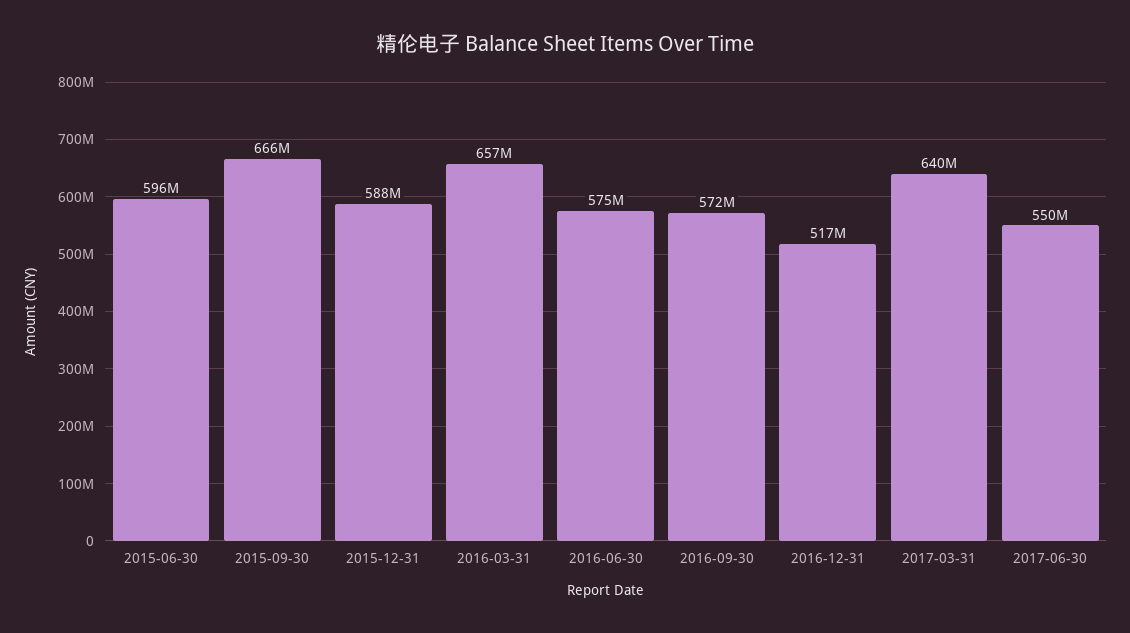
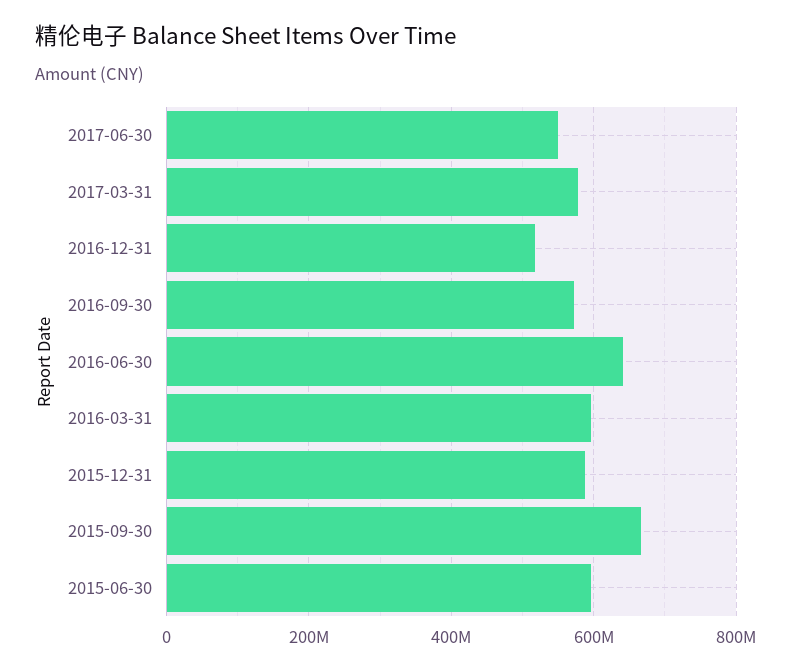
  {
    "2015-06-30": 596000000,
    "2015-09-30": 666000000,
    "2015-12-31": 588000000,
-   "2016-03-31": 657000000,
+   "2016-03-31": 600000000,
-   "2016-06-30": 575000000,
+   "2016-06-30": 640000000,
    "2016-09-30": 572000000,
    "2016-12-31": 517000000,
-   "2017-03-31": 640000000,
+   "2017-03-31": 580000000,
    "2017-06-30": 550000000
  }

